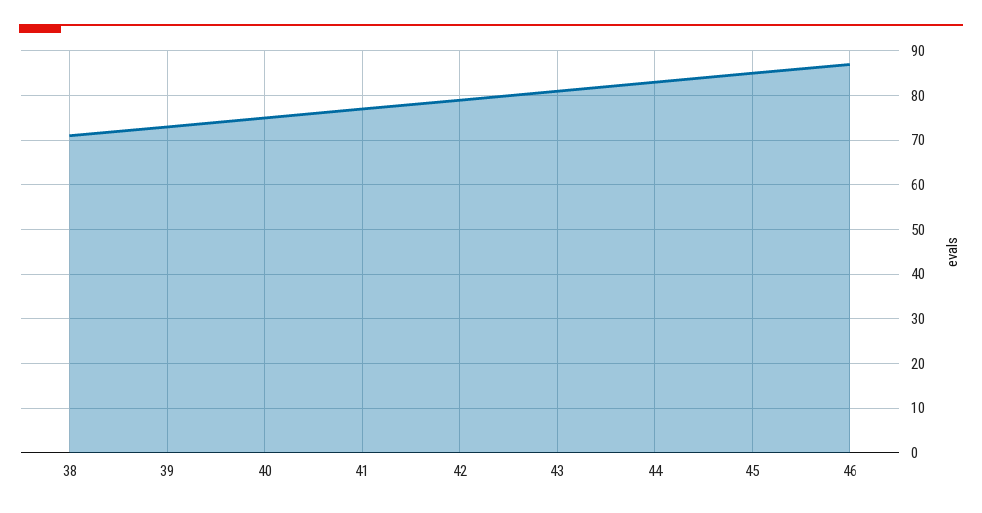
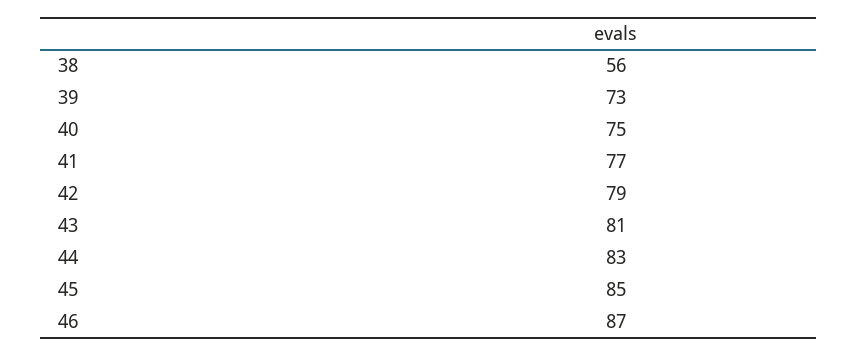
  {
-   "38": 70,
+   "38": 56,
    "39": 73,
    "40": 75,
    "41": 77,
    "42": 79,
    "43": 81,
    "44": 83,
    "45": 85,
    "46": 87
  }

